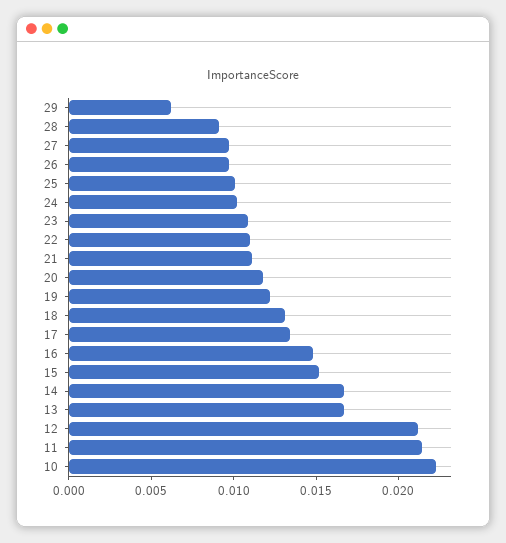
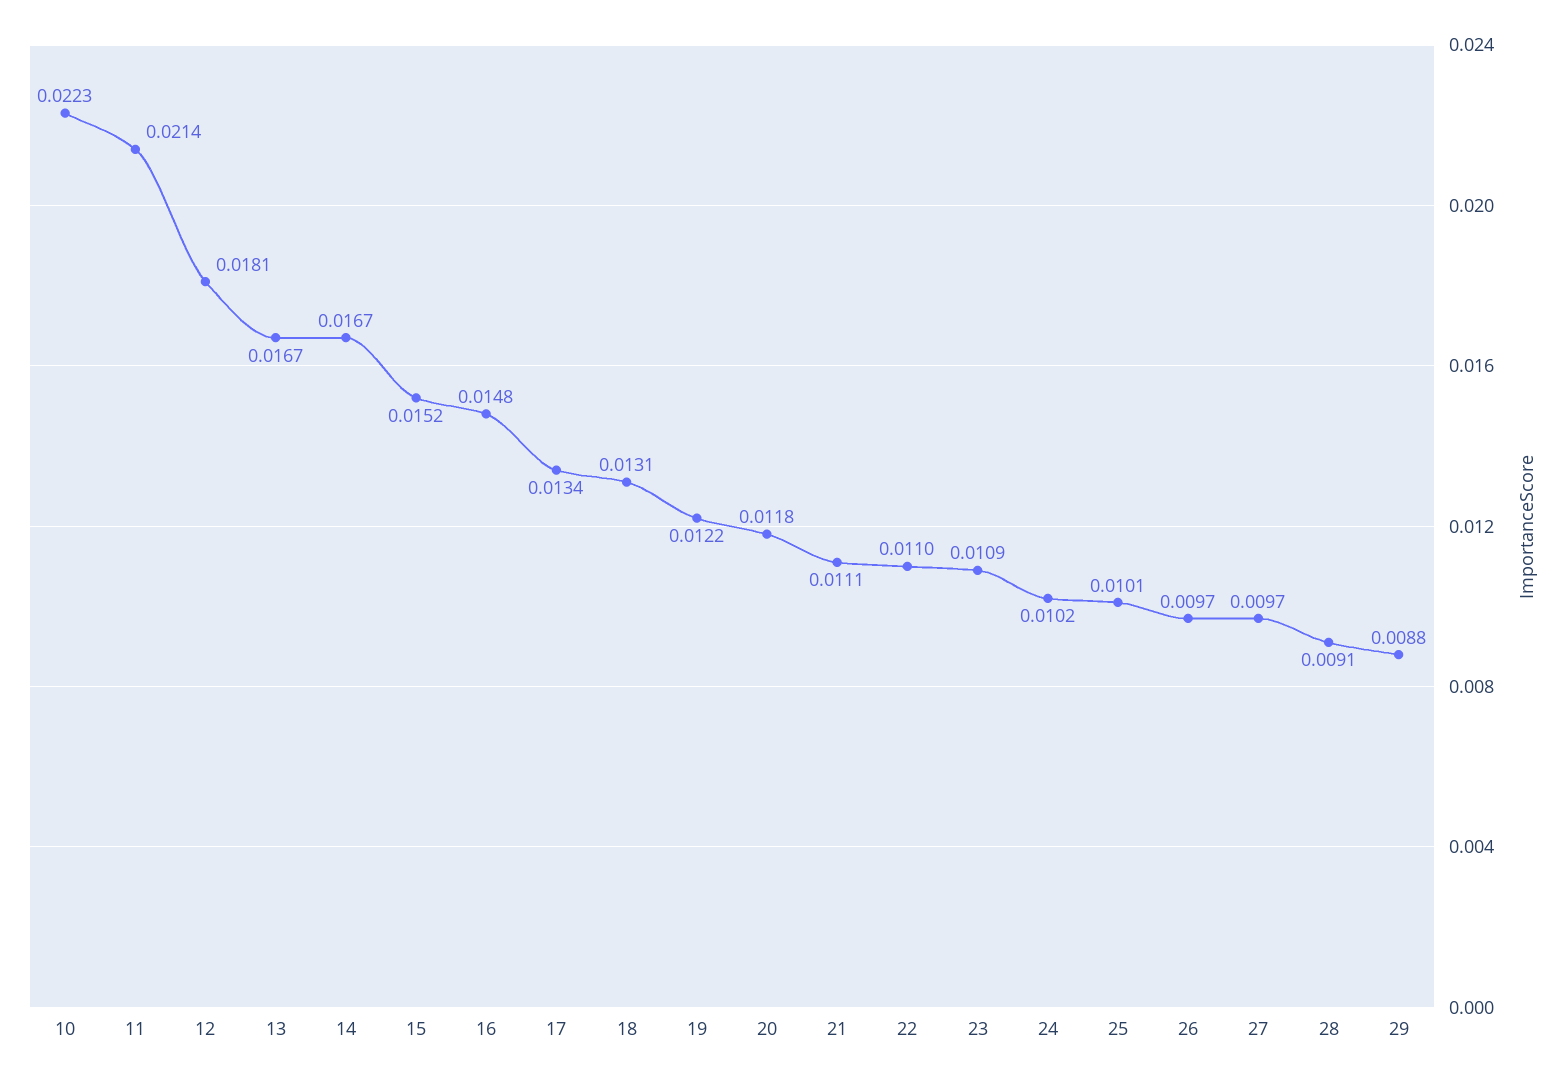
  {
-   "29": 0.006,
+   "29": 0.0088,
    "28": 0.0091,
    "27": 0.0097,
    "26": 0.0097,
    "25": 0.0101,
    "24": 0.0102,
    "23": 0.0109,
    "22": 0.011,
    "21": 0.0111,
    "20": 0.0118,
    "19": 0.0122,
    "18": 0.0131,
    "17": 0.0134,
    "16": 0.0148,
    "15": 0.0152,
    "14": 0.0167,
    "13": 0.0167,
-   "12": 0.021,
+   "12": 0.0181,
    "11": 0.0214,
    "10": 0.0223
  }

